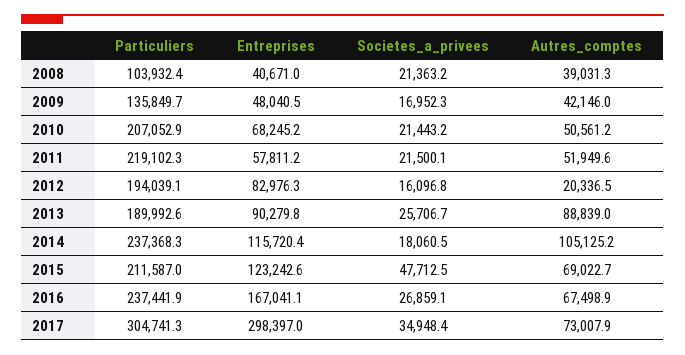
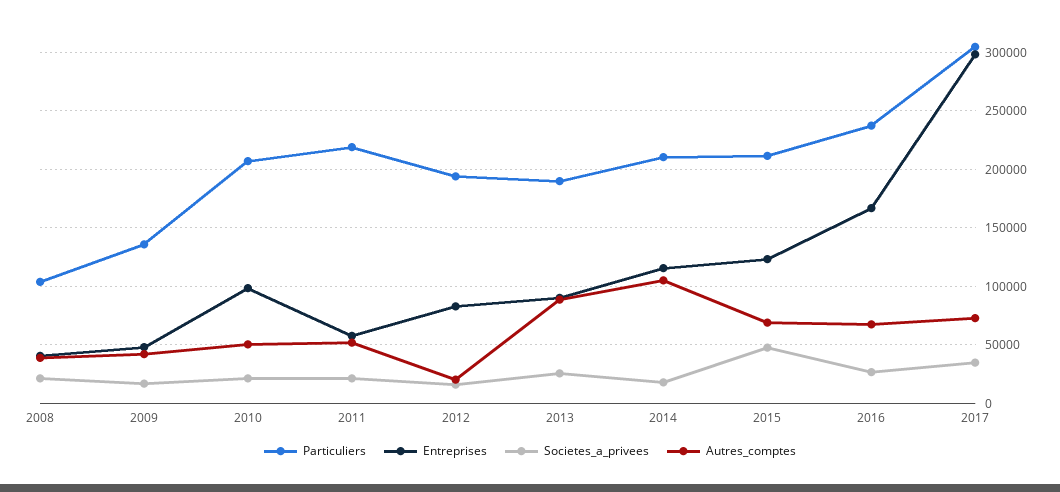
  {
    "Particuliers": {
      "2008": 103932.4,
      "2009": 135849.7,
      "2010": 207052.9,
      "2011": 219102.3,
      "2012": 194039.1,
      "2013": 189992.6,
-     "2014": 237368.3,
+     "2014": 210000,
      "2015": 211587,
      "2016": 237441.9,
      "2017": 304741.3
    },
    "Entreprises": {
      "2008": 40671,
      "2009": 48040.5,
-     "2010": 68245.2,
+     "2010": 100000,
      "2011": 57811.2,
      "2012": 82976.3,
      "2013": 90279.8,
      "2014": 115720.4,
      "2015": 123242.6,
      "2016": 167041.1,
      "2017": 298397
    },
    "Societes_a_privees": {
      "2008": 21363.2,
      "2009": 16952.3,
      "2010": 21443.2,
      "2011": 21500.1,
      "2012": 16096.8,
      "2013": 25706.7,
      "2014": 18060.5,
      "2015": 47712.5,
      "2016": 26859.1,
      "2017": 34948.4
    },
    "Autres_comptes": {
      "2008": 39031.3,
      "2009": 42146,
      "2010": 50561.2,
      "2011": 51949.6,
      "2012": 20336.5,
      "2013": 88839,
      "2014": 105125.2,
      "2015": 69022.7,
      "2016": 67498.9,
      "2017": 73007.9
    }
  }

